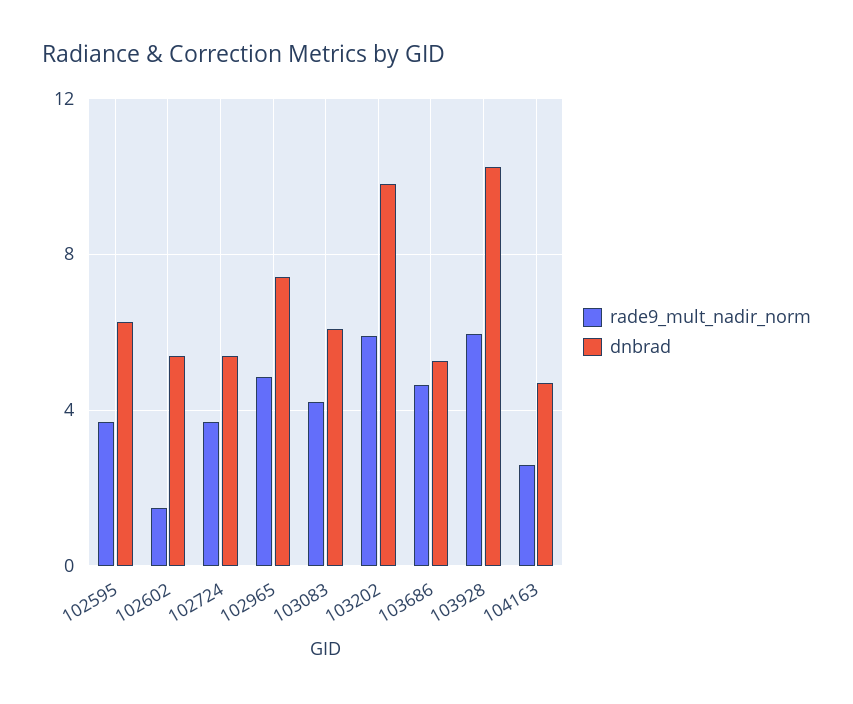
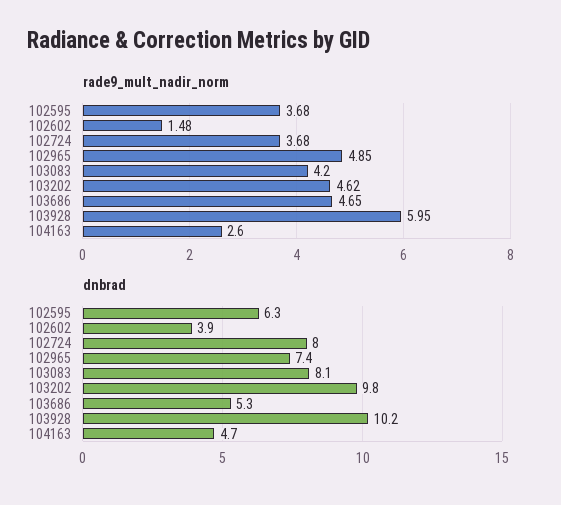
  {
    "rade9_mult_nadir_norm": {
      "102595": 3.68,
      "102602": 1.48,
      "102724": 3.68,
      "102965": 4.85,
      "103083": 4.2,
-     "103202": 6,
+     "103202": 4.62,
      "103686": 4.65,
      "103928": 5.95,
      "104163": 2.6
    },
    "dnbrad": {
      "102595": 6.3,
-     "102602": 5.5,
+     "102602": 3.9,
-     "102724": 5.5,
+     "102724": 8,
      "102965": 7.4,
-     "103083": 6,
+     "103083": 8.1,
      "103202": 9.8,
      "103686": 5.3,
      "103928": 10.2,
      "104163": 4.7
    }
  }

